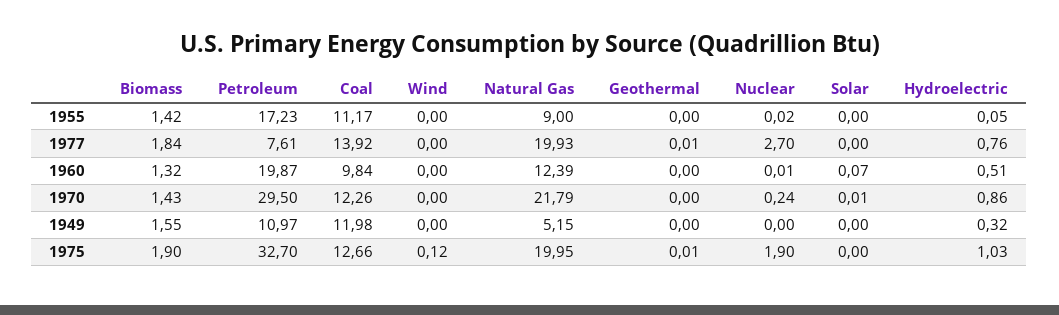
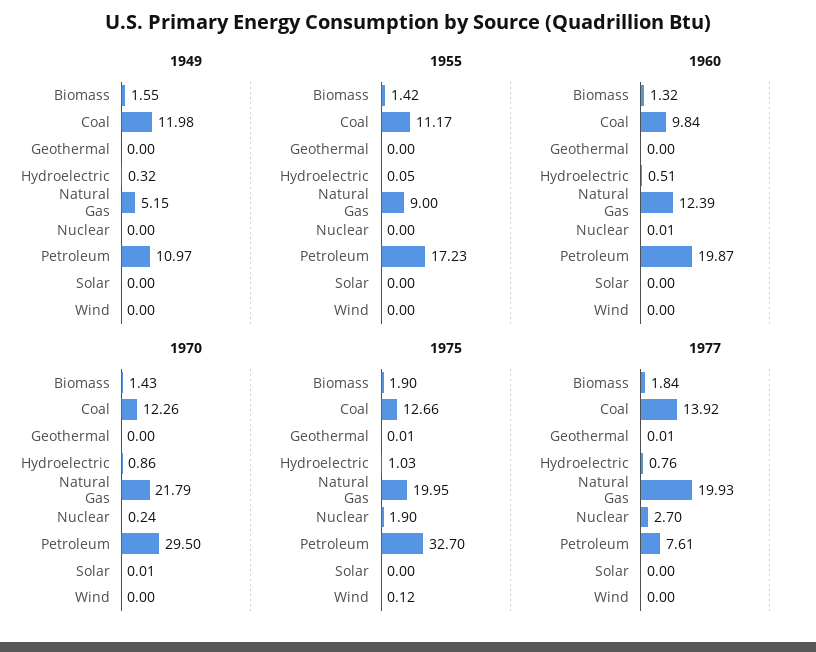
  {
    "1955": {
      "Biomass": 1.42,
      "Petroleum": 17.23,
      "Coal": 11.17,
      "Wind": 0,
      "Natural Gas": 9,
      "Geothermal": 0,
-     "Nuclear": 0.02,
+     "Nuclear": 0,
      "Solar": 0,
      "Hydroelectric": 0.05
    },
    "1977": {
      "Biomass": 1.84,
      "Petroleum": 7.61,
      "Coal": 13.92,
      "Wind": 0,
      "Natural Gas": 19.93,
      "Geothermal": 0.01,
      "Nuclear": 2.7,
      "Solar": 0,
      "Hydroelectric": 0.76
    },
    "1960": {
      "Biomass": 1.32,
      "Petroleum": 19.87,
      "Coal": 9.84,
      "Wind": 0,
      "Natural Gas": 12.39,
      "Geothermal": 0,
      "Nuclear": 0.01,
-     "Solar": 0.07,
+     "Solar": 0,
      "Hydroelectric": 0.51
    },
    "1970": {
      "Biomass": 1.43,
      "Petroleum": 29.5,
      "Coal": 12.26,
      "Wind": 0,
      "Natural Gas": 21.79,
      "Geothermal": 0,
      "Nuclear": 0.24,
      "Solar": 0.01,
      "Hydroelectric": 0.86
    },
    "1949": {
      "Biomass": 1.55,
      "Petroleum": 10.97,
      "Coal": 11.98,
      "Wind": 0,
      "Natural Gas": 5.15,
      "Geothermal": 0,
      "Nuclear": 0,
      "Solar": 0,
      "Hydroelectric": 0.32
    },
    "1975": {
      "Biomass": 1.9,
      "Petroleum": 32.7,
      "Coal": 12.66,
      "Wind": 0.12,
      "Natural Gas": 19.95,
      "Geothermal": 0.01,
      "Nuclear": 1.9,
      "Solar": 0,
      "Hydroelectric": 1.03
    }
  }

